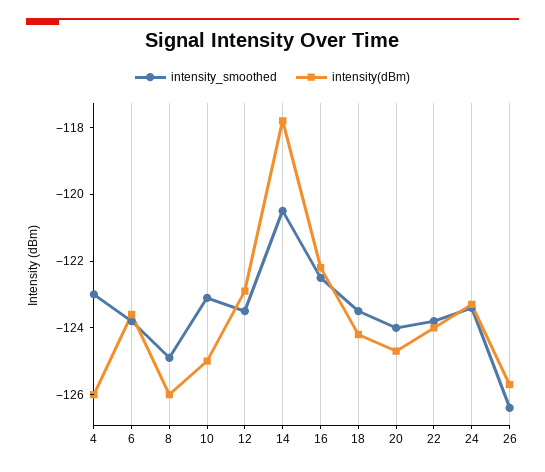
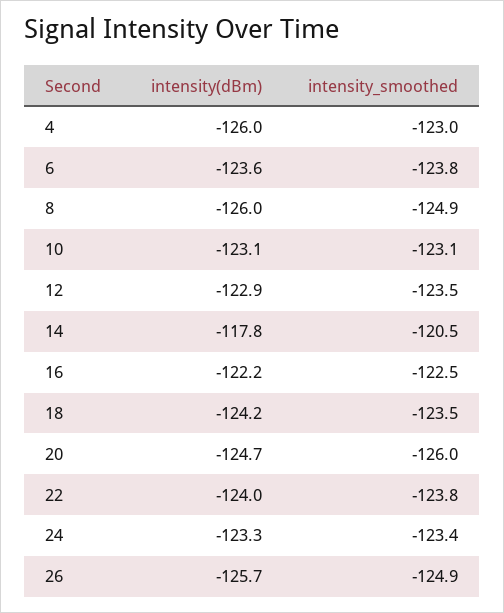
  {
    "intensity_smoothed": {
      "4": -123,
      "6": -123.8,
      "8": -124.9,
      "10": -123.1,
      "12": -123.5,
      "14": -120.5,
      "16": -122.5,
      "18": -123.5,
-     "20": -124,
+     "20": -126,
      "22": -123.8,
      "24": -123.4,
-     "26": -126.5
+     "26": -124.9
    },
    "intensity(dBm)": {
      "4": -126,
      "6": -123.6,
      "8": -126,
-     "10": -125,
+     "10": -123.1,
      "12": -122.9,
      "14": -117.8,
      "16": -122.2,
      "18": -124.2,
      "20": -124.7,
      "22": -124,
      "24": -123.3,
      "26": -125.7
    }
  }

